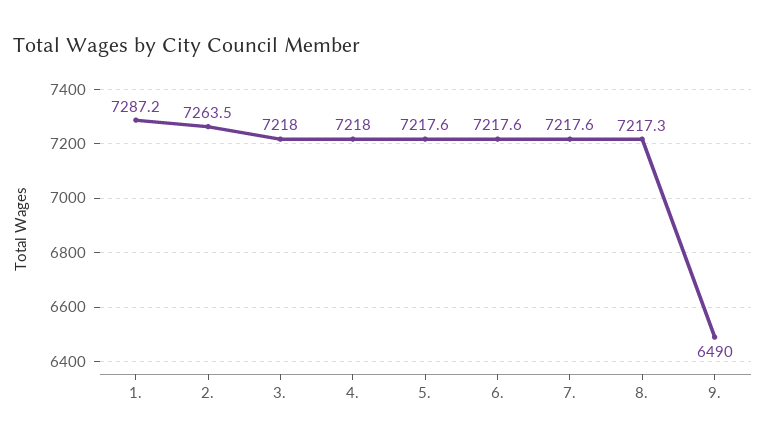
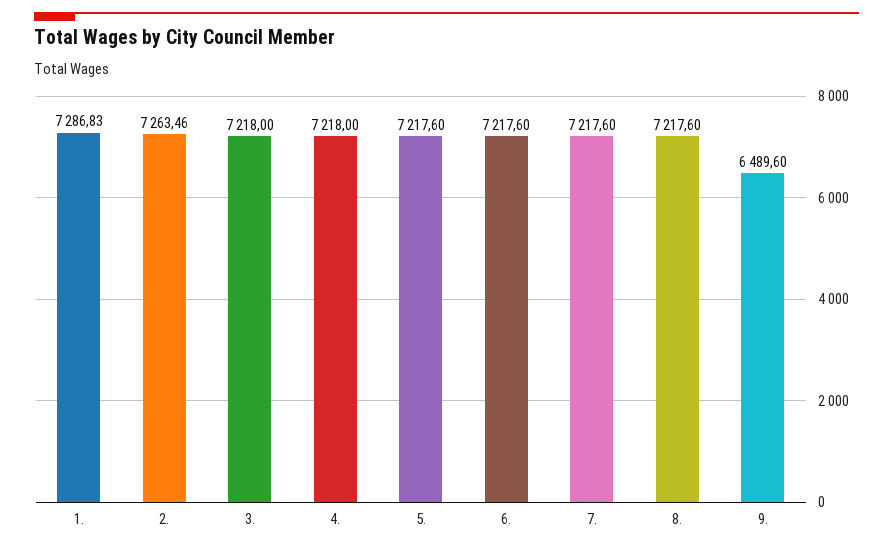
  {
-   "1.": 7287.2,
+   "1.": 7286.83,
    "2.": 7263.46,
    "3.": 7218,
    "4.": 7218,
    "5.": 7217.6,
    "6.": 7217.6,
    "7.": 7217.6,
-   "8.": 7217.3,
+   "8.": 7217.6,
-   "9.": 6490
+   "9.": 6489.6
  }

